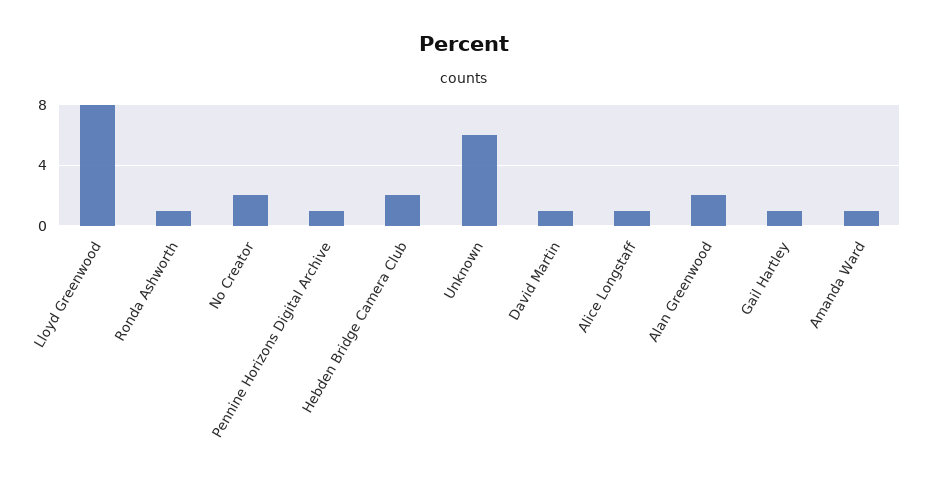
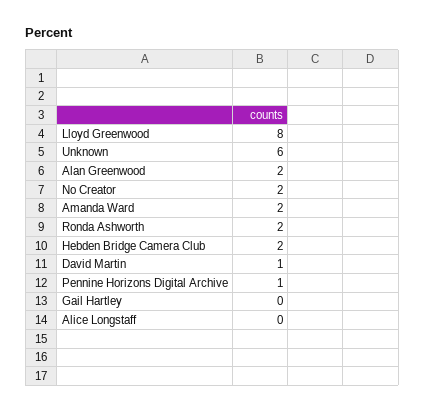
  {
    "Lloyd Greenwood": 8,
-   "Ronda Ashworth": 1,
+   "Ronda Ashworth": 2,
    "No Creator": 2,
    "Pennine Horizons Digital Archive": 1,
    "Hebden Bridge Camera Club": 2,
    "Unknown": 6,
    "David Martin": 1,
-   "Alice Longstaff": 1,
+   "Alice Longstaff": 0,
    "Alan Greenwood": 2,
-   "Gail Hartley": 1,
+   "Gail Hartley": 0,
-   "Amanda Ward": 1
+   "Amanda Ward": 2
  }

